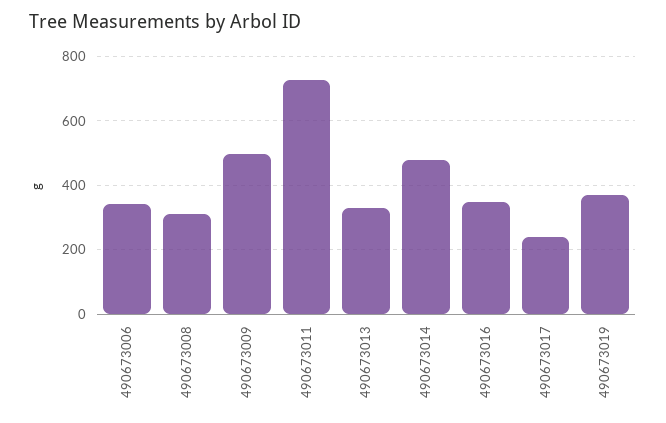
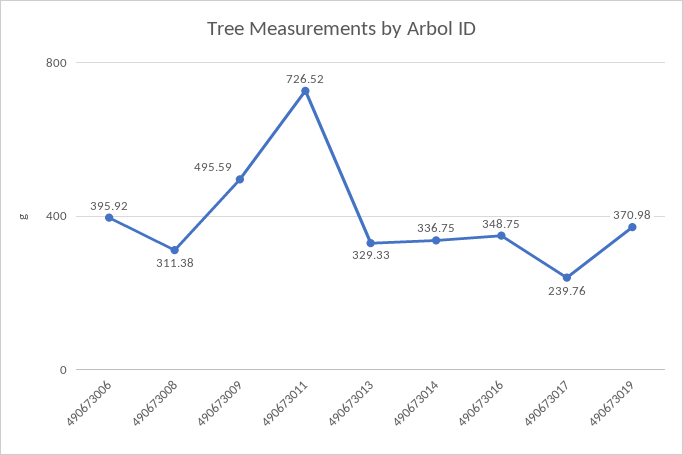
  {
-   "490673006": 340,
+   "490673006": 395.92,
    "490673008": 311.38,
    "490673009": 495.59,
    "490673011": 726.52,
    "490673013": 329.33,
-   "490673014": 480,
+   "490673014": 336.75,
    "490673016": 348.75,
    "490673017": 239.76,
    "490673019": 370.98
  }

